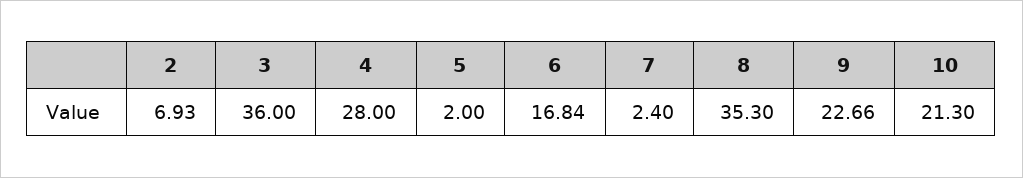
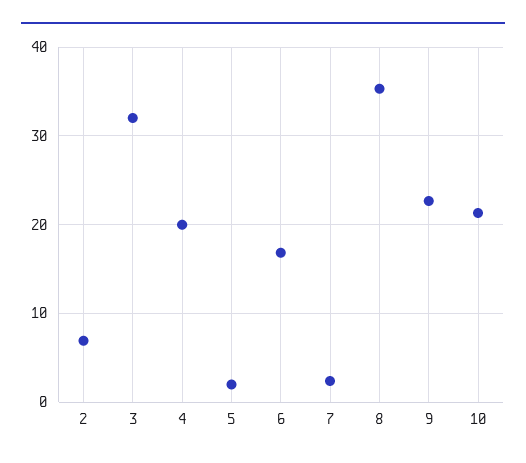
  {
    "2": 6.93,
-   "3": 36,
+   "3": 32,
-   "4": 28,
+   "4": 20,
    "5": 2,
    "6": 16.84,
    "7": 2.4,
    "8": 35.3,
    "9": 22.66,
    "10": 21.3
  }

